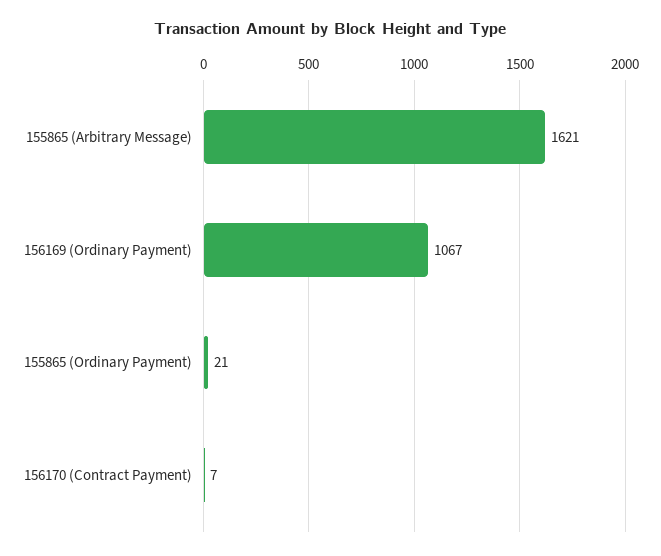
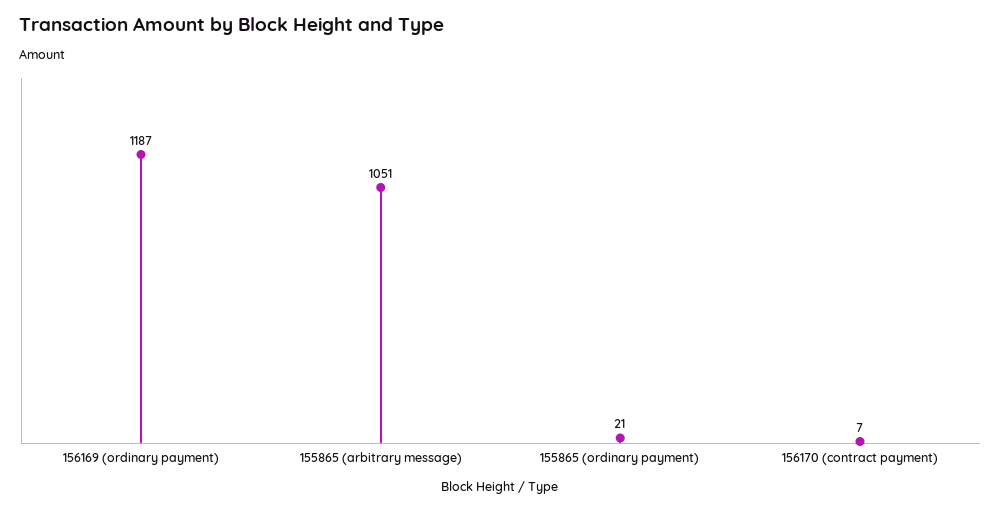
  {
-   "155865 (Arbitrary Message)": 1621,
+   "155865 (Arbitrary Message)": 1051,
-   "156169 (Ordinary Payment)": 1067,
+   "156169 (Ordinary Payment)": 1187,
    "155865 (Ordinary Payment)": 21,
    "156170 (Contract Payment)": 7
  }

